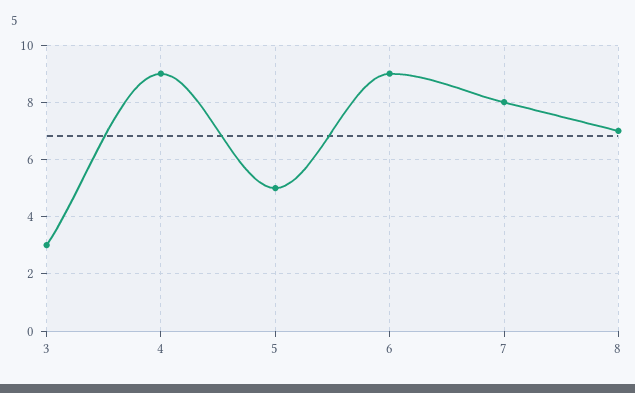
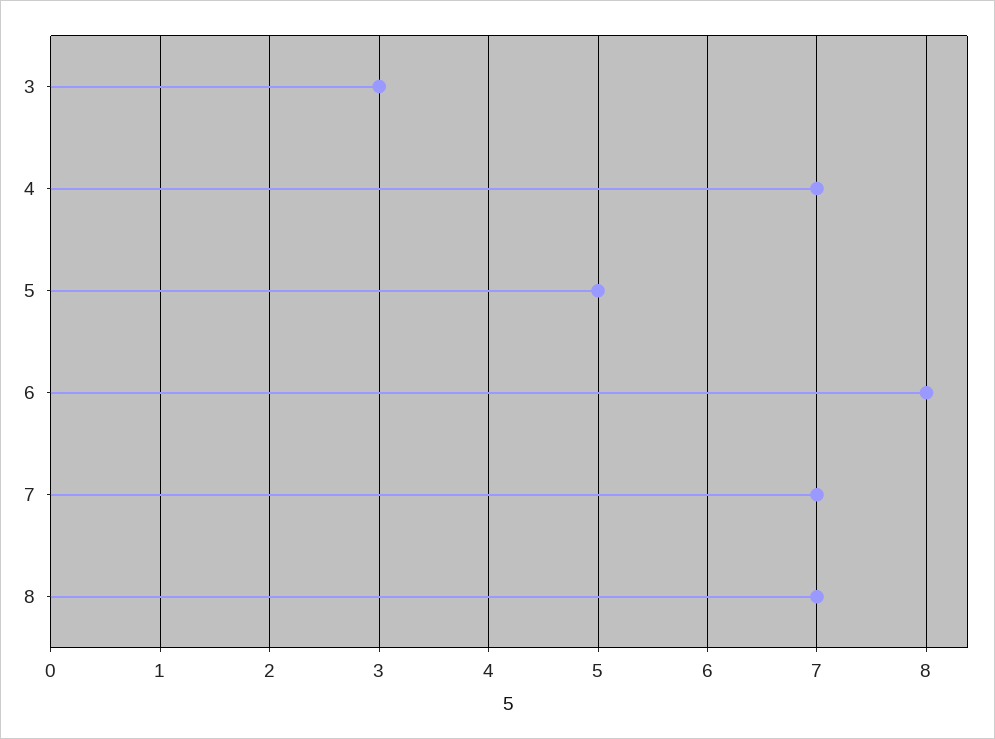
  {
    "3": 3,
-   "4": 9,
+   "4": 7,
    "5": 5,
-   "6": 9,
+   "6": 8,
-   "7": 8,
+   "7": 7,
    "8": 7
  }

